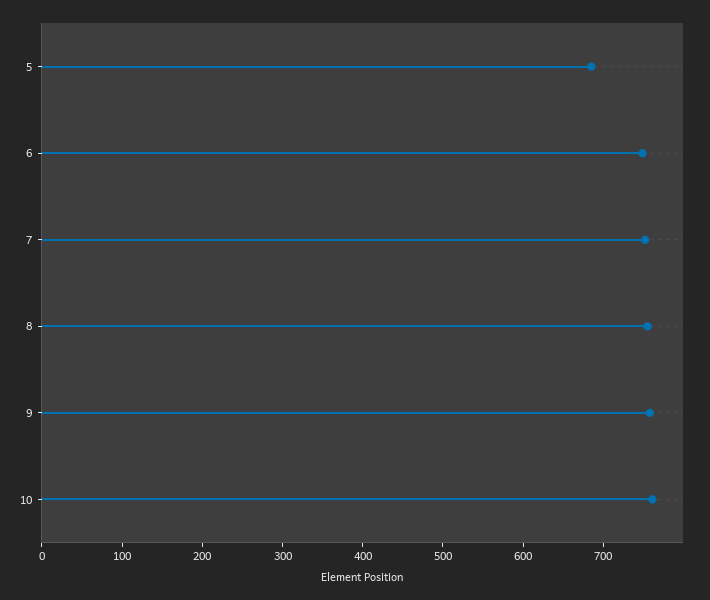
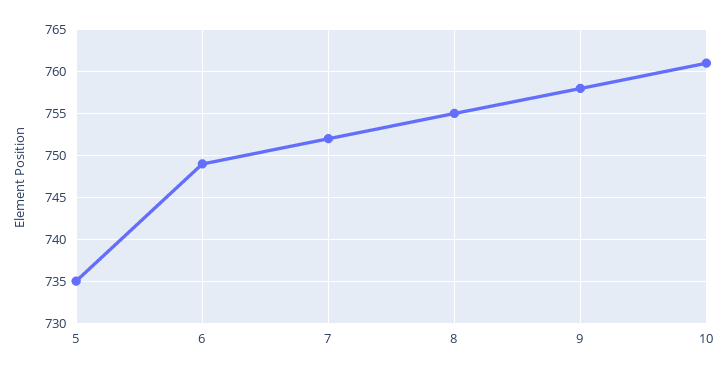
  {
-   "5": 680,
+   "5": 735,
    "6": 749,
    "7": 752,
    "8": 755,
    "9": 758,
    "10": 761
  }

